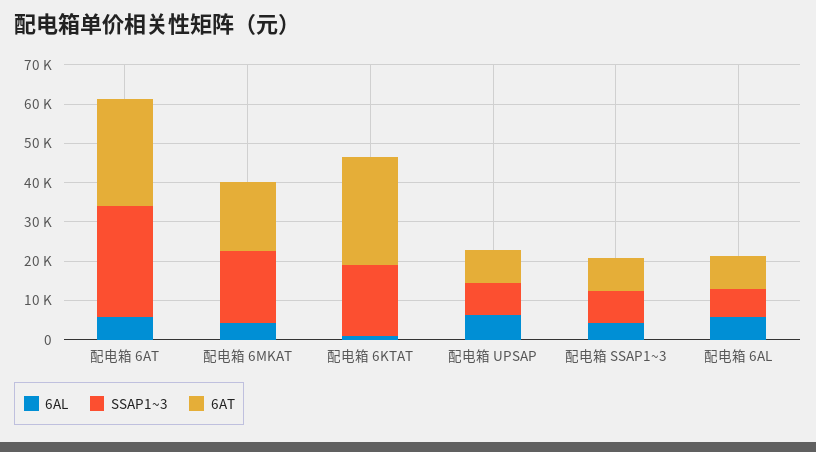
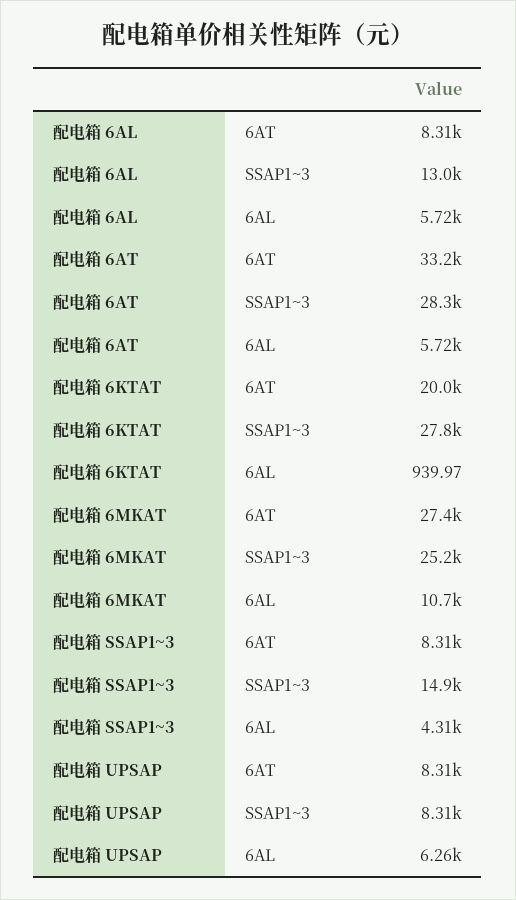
  {
    "6AL": {
      "配电箱 6AT": 5720,
-     "配电箱 6MKAT": 5000,
+     "配电箱 6MKAT": 10700,
      "配电箱 6KTAT": 939.97,
      "配电箱 UPSAP": 6260,
      "配电箱 SSAP1~3": 4310,
      "配电箱 6AL": 5720
    },
    "SSAP1~3": {
      "配电箱 6AT": 28300,
-     "配电箱 6MKAT": 17500,
+     "配电箱 6MKAT": 25200,
-     "配电箱 6KTAT": 17500,
+     "配电箱 6KTAT": 27800,
      "配电箱 UPSAP": 8310,
-     "配电箱 SSAP1~3": 7500,
+     "配电箱 SSAP1~3": 14900,
-     "配电箱 6AL": 7500
+     "配电箱 6AL": 13000
    },
    "6AT": {
-     "配电箱 6AT": 27500,
+     "配电箱 6AT": 33200,
-     "配电箱 6MKAT": 17500,
+     "配电箱 6MKAT": 27400,
-     "配电箱 6KTAT": 27500,
+     "配电箱 6KTAT": 20000,
      "配电箱 UPSAP": 8310,
      "配电箱 SSAP1~3": 8310,
      "配电箱 6AL": 8310
    }
  }

